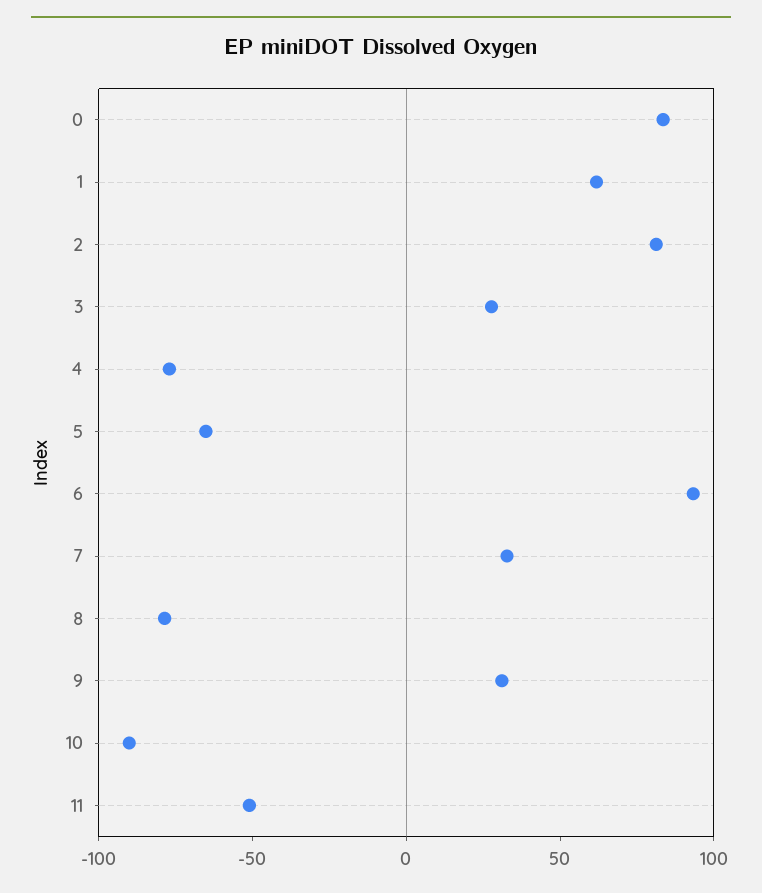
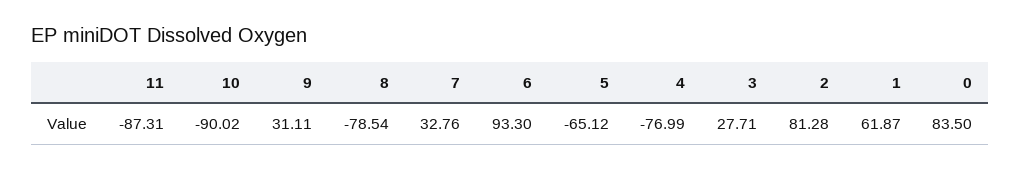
  {
    "0": 83.5,
    "1": 61.87,
    "2": 81.28,
    "3": 27.71,
    "4": -76.99,
    "5": -65.12,
    "6": 93.3,
    "7": 32.76,
    "8": -78.54,
    "9": 31.11,
    "10": -90.02,
-   "11": -50
+   "11": -87.31
  }

